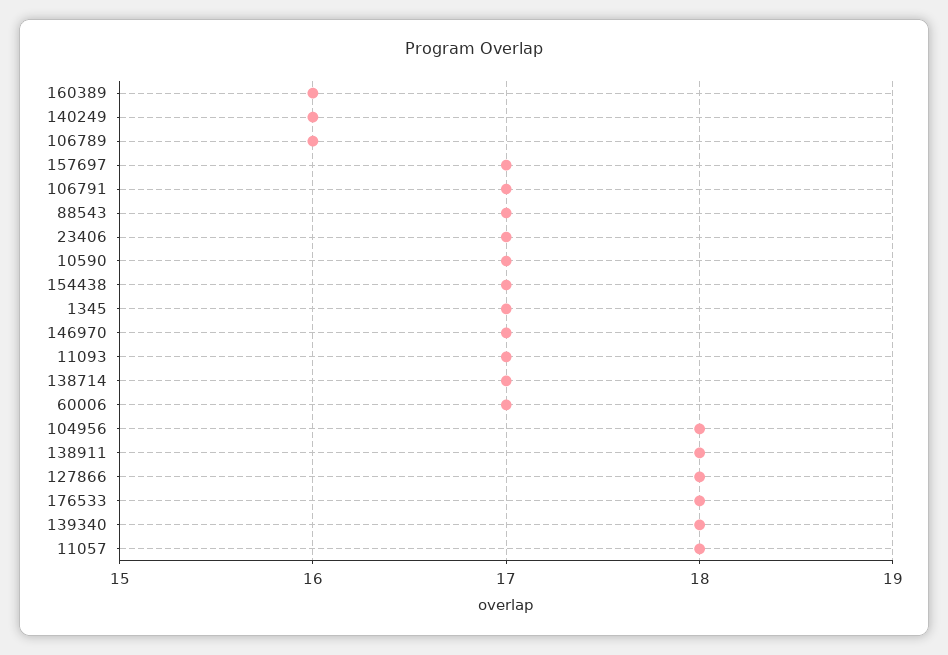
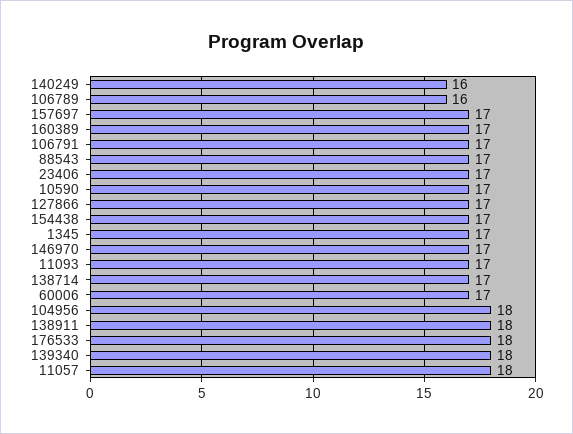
  {
-   "160389": 16,
+   "160389": 17,
    "140249": 16,
    "106789": 16,
    "157697": 17,
    "106791": 17,
    "88543": 17,
    "23406": 17,
    "10590": 17,
    "154438": 17,
    "1345": 17,
    "146970": 17,
    "11093": 17,
    "138714": 17,
    "60006": 17,
    "104956": 18,
    "138911": 18,
-   "127866": 18,
+   "127866": 17,
    "176533": 18,
    "139340": 18,
    "11057": 18
  }

